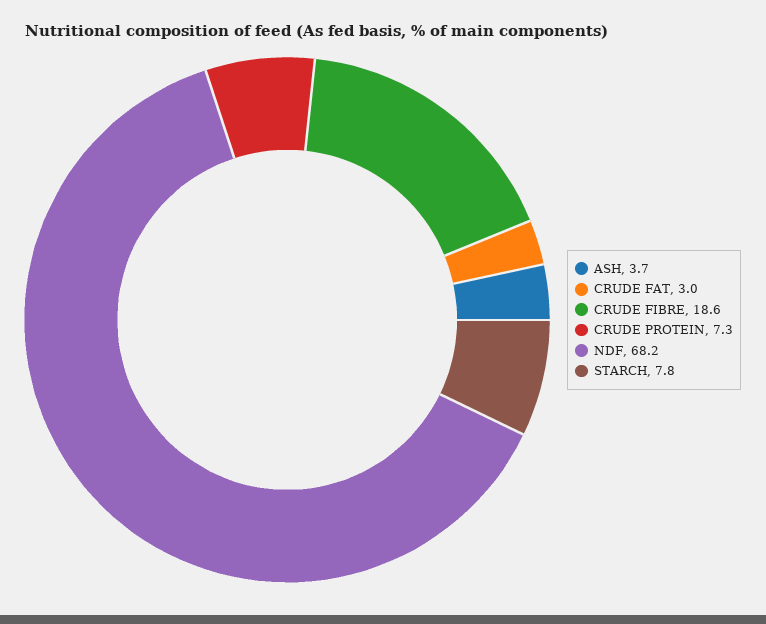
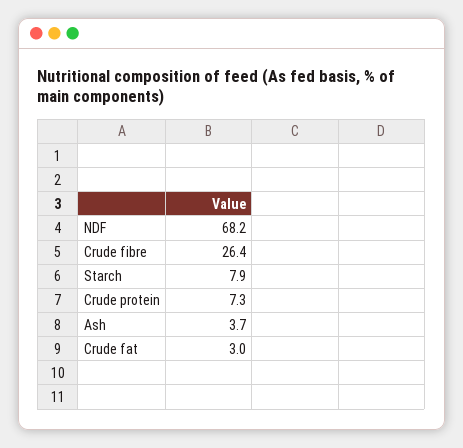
  {
    "ASH": 3.7,
    "CRUDE FAT": 3,
-   "CRUDE FIBRE": 18.6,
+   "CRUDE FIBRE": 26.4,
    "CRUDE PROTEIN": 7.3,
    "NDF": 68.2,
-   "STARCH": 7.8
+   "STARCH": 7.9
  }

